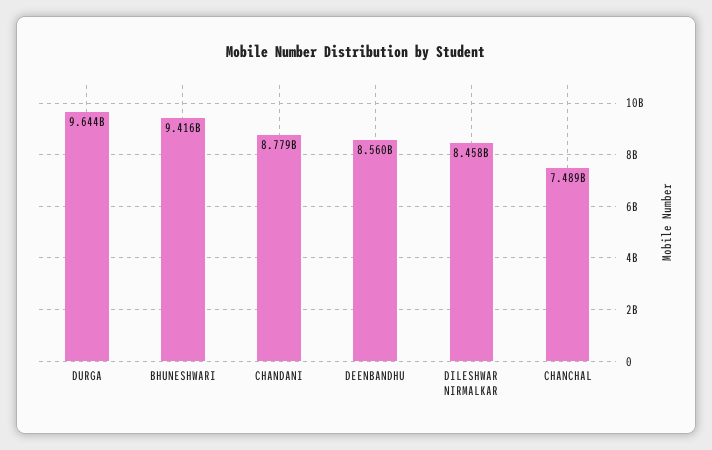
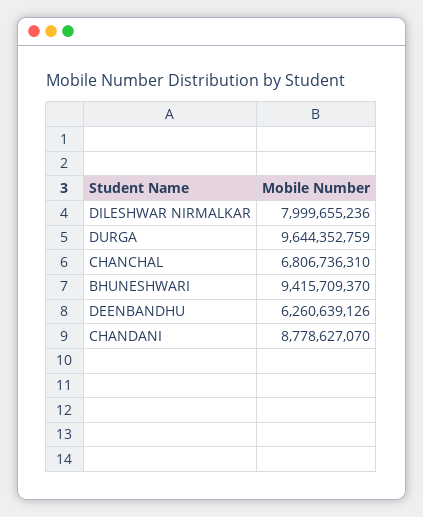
  {
    "DURGA": 9644352759,
    "BHUNESHWARI": 9415709370,
    "CHANDANI": 8778627070,
-   "DEENBANDHU": 8560000000,
+   "DEENBANDHU": 6260639126,
-   "DILESHWAR NIRMALKAR": 8458000000,
+   "DILESHWAR NIRMALKAR": 7999655236,
-   "CHANCHAL": 7489000000
+   "CHANCHAL": 6806736310
  }

